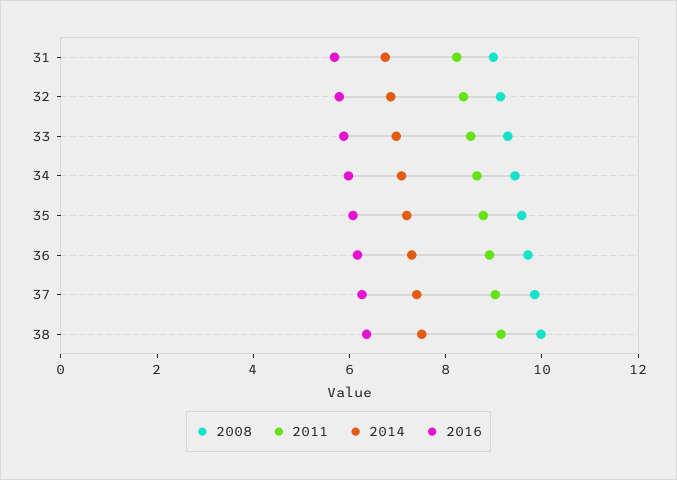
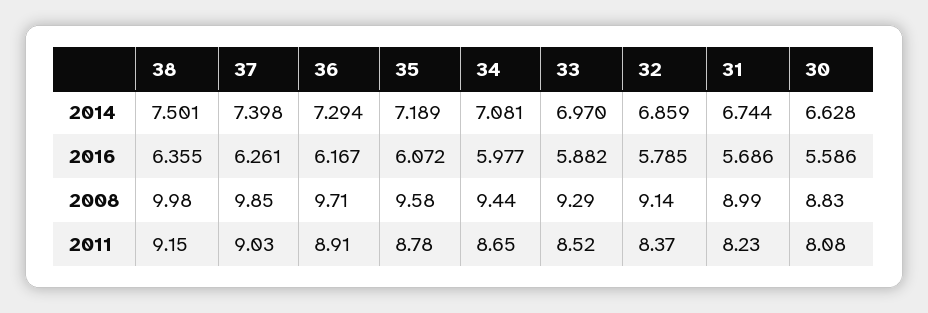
  {
    "2008": {
      "31": 8.99,
      "32": 9.14,
      "33": 9.29,
      "34": 9.44,
      "35": 9.58,
      "36": 9.71,
      "37": 9.85,
-     "38": 9.98
+     "38": 9.98,
+     "30": 8.83
    },
    "2011": {
      "31": 8.23,
      "32": 8.37,
      "33": 8.52,
      "34": 8.65,
      "35": 8.78,
      "36": 8.91,
      "37": 9.03,
-     "38": 9.15
+     "38": 9.15,
+     "30": 8.08
    },
    "2014": {
      "31": 6.744,
      "32": 6.859,
      "33": 6.97,
      "34": 7.081,
      "35": 7.189,
      "36": 7.294,
      "37": 7.398,
-     "38": 7.501
+     "38": 7.501,
+     "30": 6.628
    },
    "2016": {
      "31": 5.686,
      "32": 5.785,
      "33": 5.882,
      "34": 5.977,
      "35": 6.072,
      "36": 6.167,
      "37": 6.261,
-     "38": 6.355
+     "38": 6.355,
+     "30": 5.586
    }
  }

